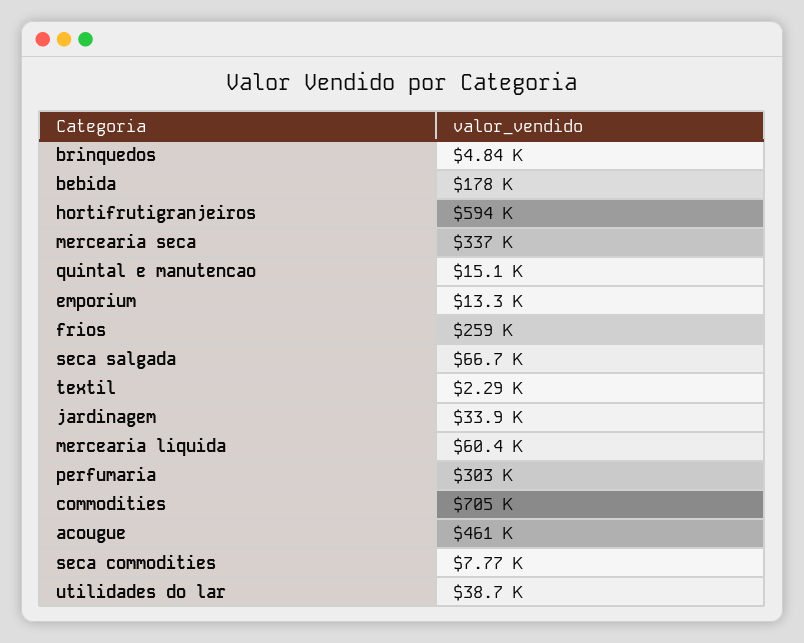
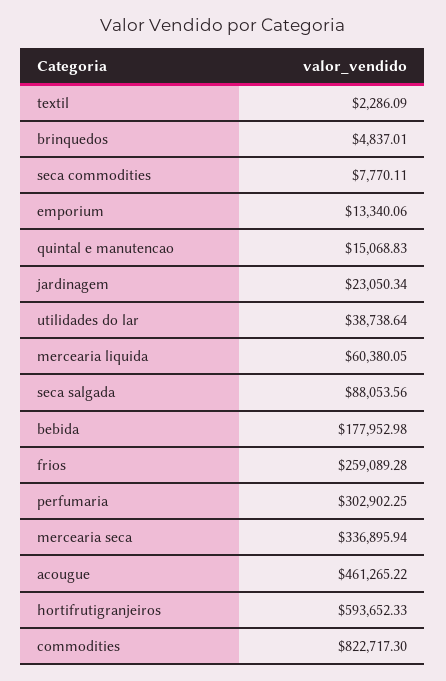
  {
    "brinquedos": 4837.01,
    "bebida": 177952.98,
    "hortifrutigranjeiros": 593652.33,
    "mercearia seca": 336895.94,
    "quintal e manutencao": 15068.83,
    "emporium": 13340.06,
    "frios": 259089.28,
-   "seca salgada": 66700,
+   "seca salgada": 88053.56,
    "textil": 2286.09,
-   "jardinagem": 33900,
+   "jardinagem": 23050.34,
    "mercearia liquida": 60380.05,
    "perfumaria": 302902.25,
-   "commodities": 705000,
+   "commodities": 822717.3,
    "acougue": 461265.22,
    "seca commodities": 7770.11,
    "utilidades do lar": 38738.64
  }

